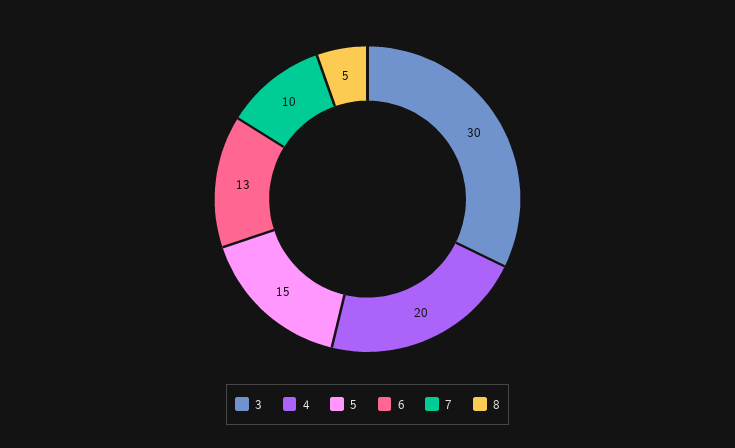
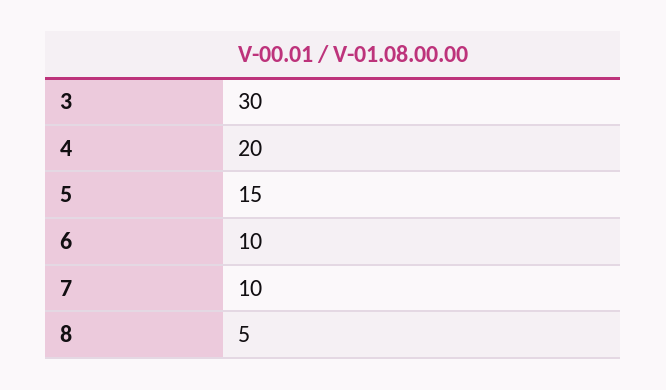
  {
    "3": 30,
    "4": 20,
    "5": 15,
-   "6": 13,
+   "6": 10,
    "7": 10,
    "8": 5
  }

